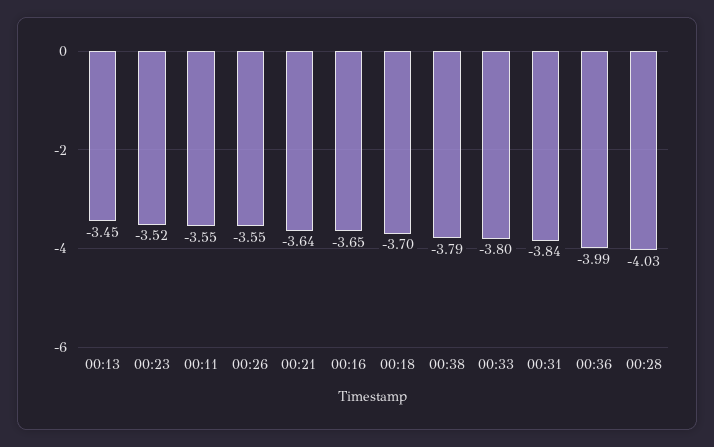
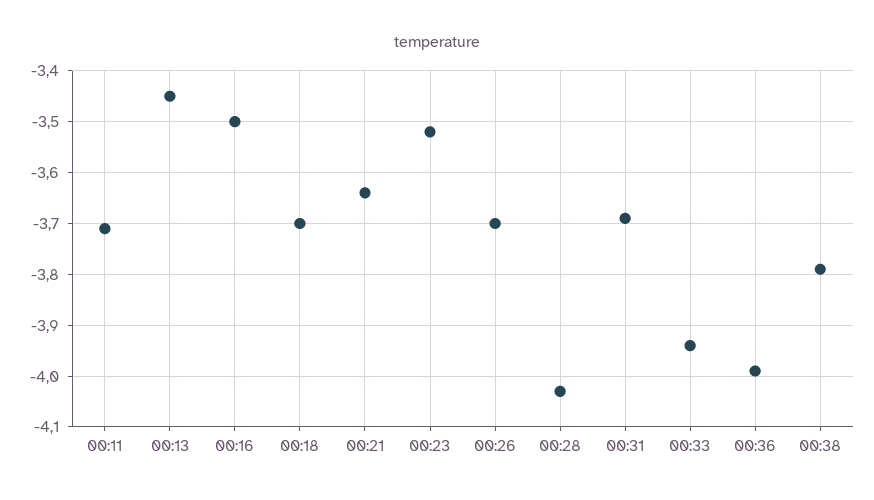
  {
    "00:13": -3.45,
    "00:23": -3.52,
-   "00:11": -3.55,
+   "00:11": -3.7,
-   "00:26": -3.55,
+   "00:26": -3.7,
    "00:21": -3.64,
-   "00:16": -3.65,
+   "00:16": -3.5,
    "00:18": -3.7,
    "00:38": -3.79,
-   "00:33": -3.8,
+   "00:33": -3.95,
-   "00:31": -3.84,
+   "00:31": -3.7,
    "00:36": -3.99,
    "00:28": -4.03
  }

